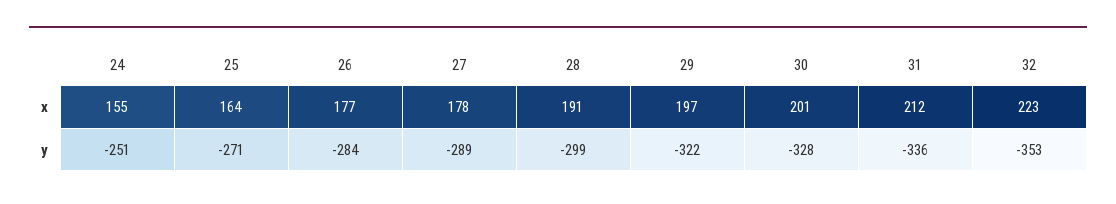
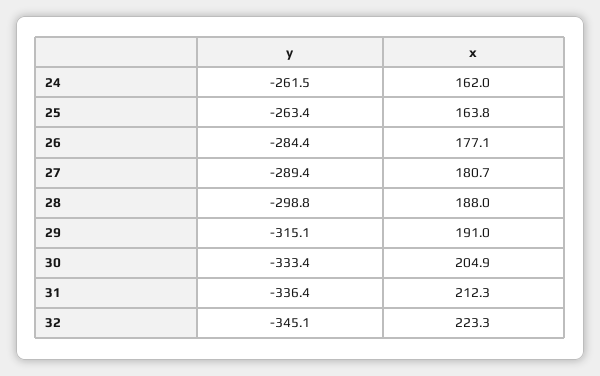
  {
    "24": {
-     "x": 155,
+     "x": 162,
-     "y": -251
+     "y": -261.5
    },
    "25": {
      "x": 163.8,
-     "y": -271
+     "y": -263.4
    },
    "26": {
      "x": 177.1,
      "y": -284.4
    },
    "27": {
-     "x": 178,
+     "x": 180.7,
      "y": -289.4
    },
    "28": {
-     "x": 191,
+     "x": 188,
      "y": -298.8
    },
    "29": {
-     "x": 197,
+     "x": 191,
-     "y": -322
+     "y": -315.1
    },
    "30": {
-     "x": 201,
+     "x": 204.9,
-     "y": -328
+     "y": -333.4
    },
    "31": {
      "x": 212.3,
      "y": -336.4
    },
    "32": {
      "x": 223.3,
-     "y": -353
+     "y": -345.1
    }
  }

